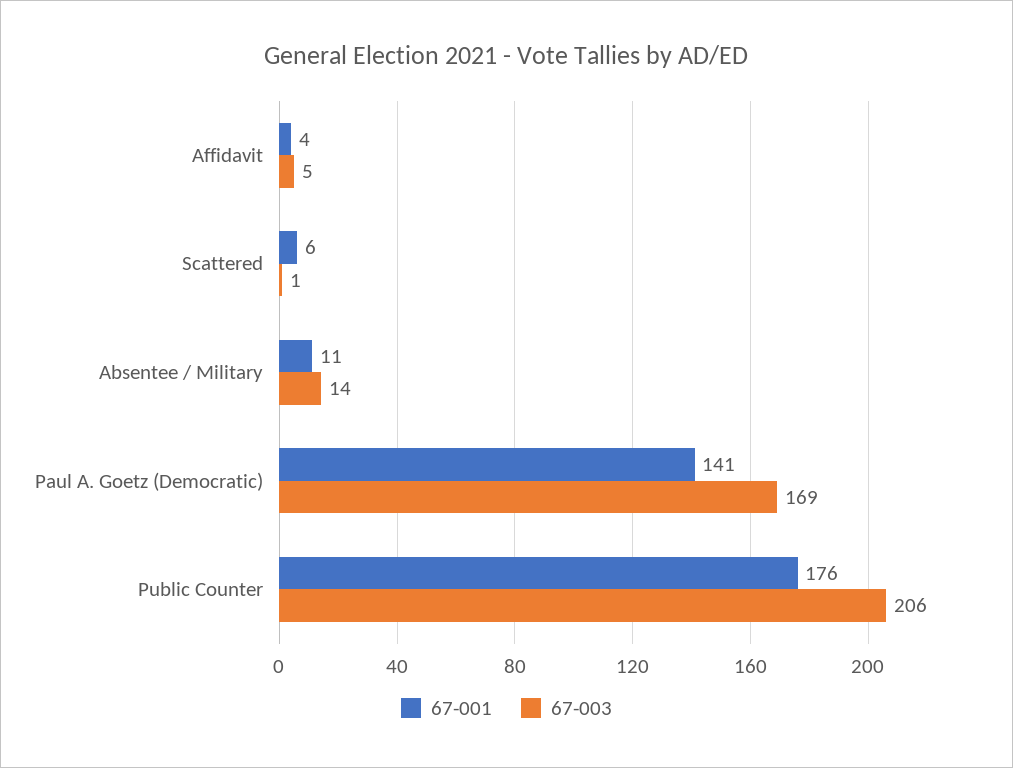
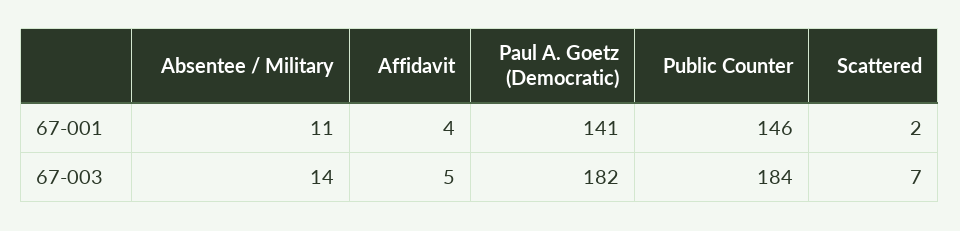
  {
    "67-001": {
      "Affidavit": 4,
-     "Scattered": 6,
+     "Scattered": 2,
      "Absentee / Military": 11,
      "Paul A. Goetz (Democratic)": 141,
-     "Public Counter": 176
+     "Public Counter": 146
    },
    "67-003": {
      "Affidavit": 5,
-     "Scattered": 1,
+     "Scattered": 7,
      "Absentee / Military": 14,
-     "Paul A. Goetz (Democratic)": 169,
+     "Paul A. Goetz (Democratic)": 182,
-     "Public Counter": 206
+     "Public Counter": 184
    }
  }

